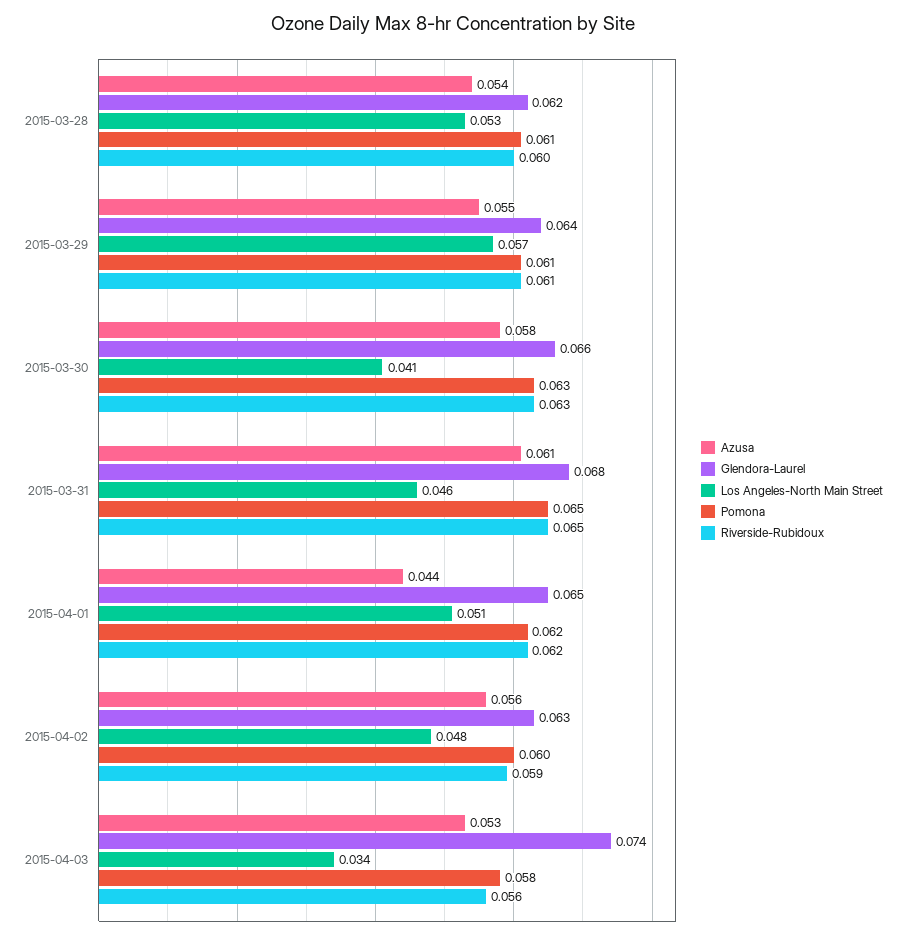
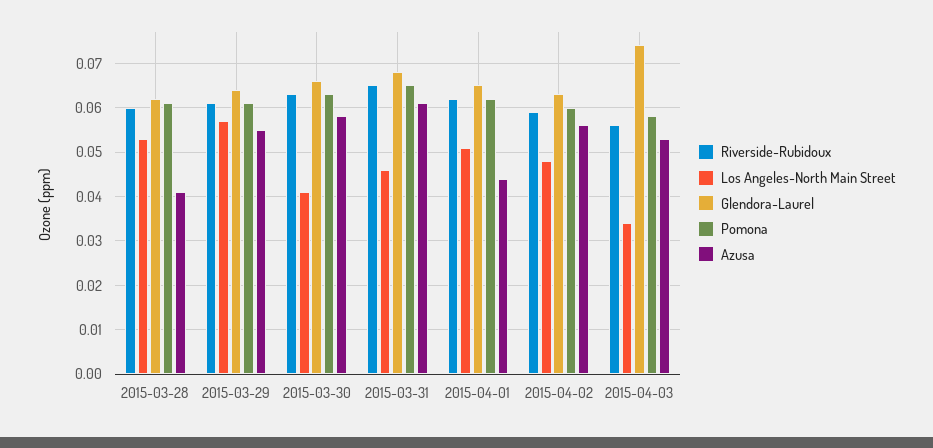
  {
    "Azusa": {
-     "2015-03-28": 0.054,
+     "2015-03-28": 0.04,
      "2015-03-29": 0.055,
      "2015-03-30": 0.058,
      "2015-03-31": 0.061,
      "2015-04-01": 0.044,
      "2015-04-02": 0.056,
      "2015-04-03": 0.053
    },
    "Glendora-Laurel": {
      "2015-03-28": 0.062,
      "2015-03-29": 0.064,
      "2015-03-30": 0.066,
      "2015-03-31": 0.068,
      "2015-04-01": 0.065,
      "2015-04-02": 0.063,
      "2015-04-03": 0.074
    },
    "Los Angeles-North Main Street": {
      "2015-03-28": 0.053,
      "2015-03-29": 0.057,
      "2015-03-30": 0.041,
      "2015-03-31": 0.046,
      "2015-04-01": 0.051,
      "2015-04-02": 0.048,
      "2015-04-03": 0.034
    },
    "Pomona": {
      "2015-03-28": 0.061,
      "2015-03-29": 0.061,
      "2015-03-30": 0.063,
      "2015-03-31": 0.065,
      "2015-04-01": 0.062,
      "2015-04-02": 0.06,
      "2015-04-03": 0.058
    },
    "Riverside-Rubidoux": {
      "2015-03-28": 0.06,
      "2015-03-29": 0.061,
      "2015-03-30": 0.063,
      "2015-03-31": 0.065,
      "2015-04-01": 0.062,
      "2015-04-02": 0.059,
      "2015-04-03": 0.056
    }
  }

